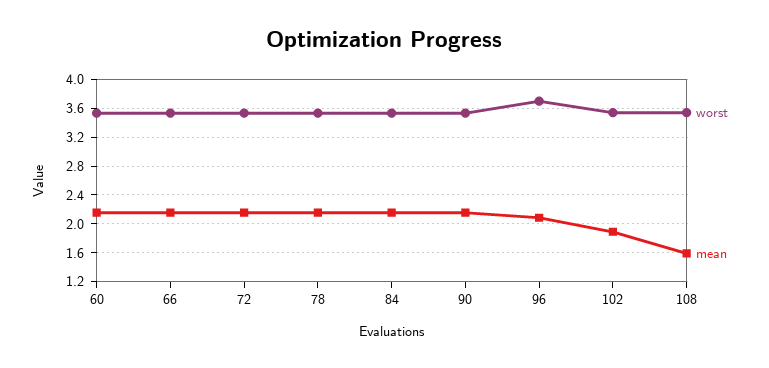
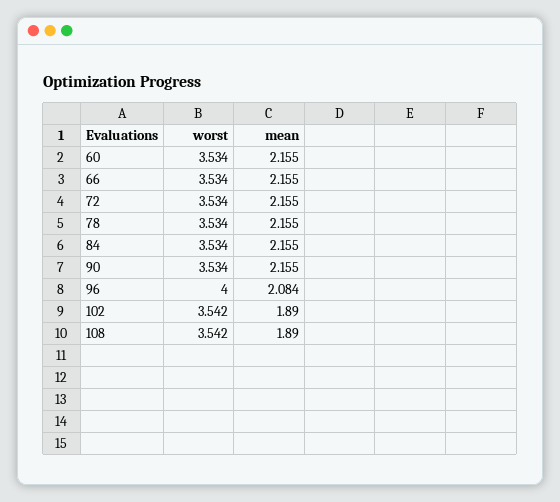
  {
    "worst": {
      "60": 3.534,
      "66": 3.534,
      "72": 3.534,
      "78": 3.534,
      "84": 3.534,
      "90": 3.534,
-     "96": 3.7,
+     "96": 4,
      "102": 3.542,
      "108": 3.542
    },
    "mean": {
      "60": 2.155,
      "66": 2.155,
      "72": 2.155,
      "78": 2.155,
      "84": 2.155,
      "90": 2.155,
      "96": 2.084,
      "102": 1.89,
-     "108": 1.6
+     "108": 1.89
    }
  }

